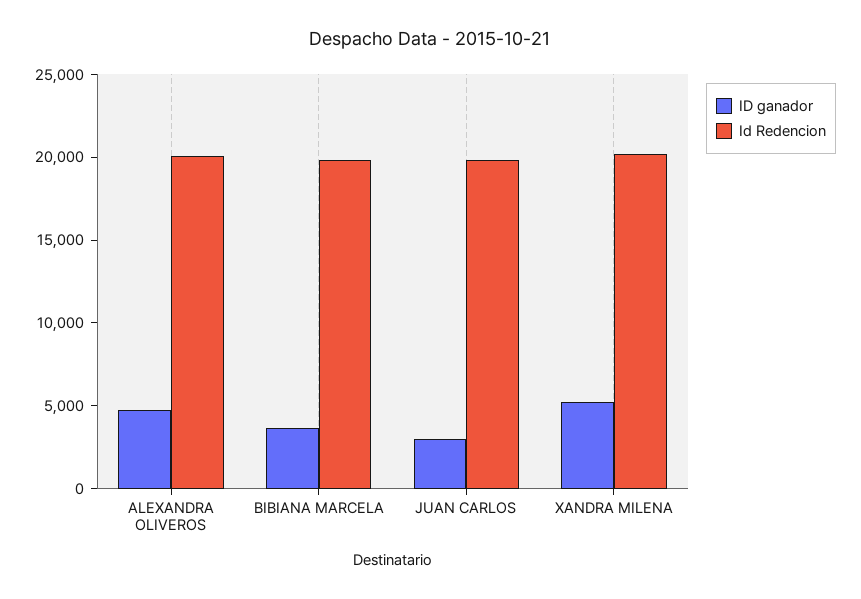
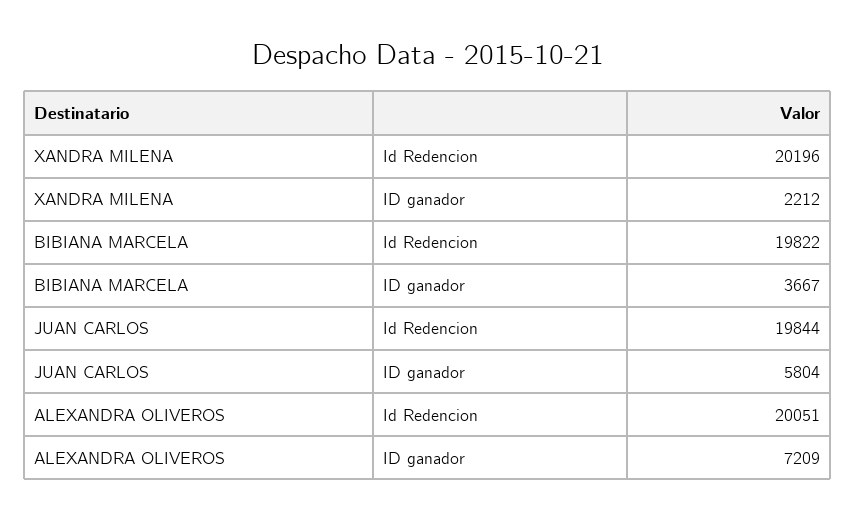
  {
    "ID ganador": {
-     "ALEXANDRA OLIVEROS": 5000,
+     "ALEXANDRA OLIVEROS": 7209,
      "BIBIANA MARCELA": 3667,
-     "JUAN CARLOS": 3000,
+     "JUAN CARLOS": 5804,
-     "XANDRA MILENA": 5000
+     "XANDRA MILENA": 2212
    },
    "Id Redencion": {
      "ALEXANDRA OLIVEROS": 20051,
      "BIBIANA MARCELA": 19822,
      "JUAN CARLOS": 19844,
      "XANDRA MILENA": 20196
    }
  }

